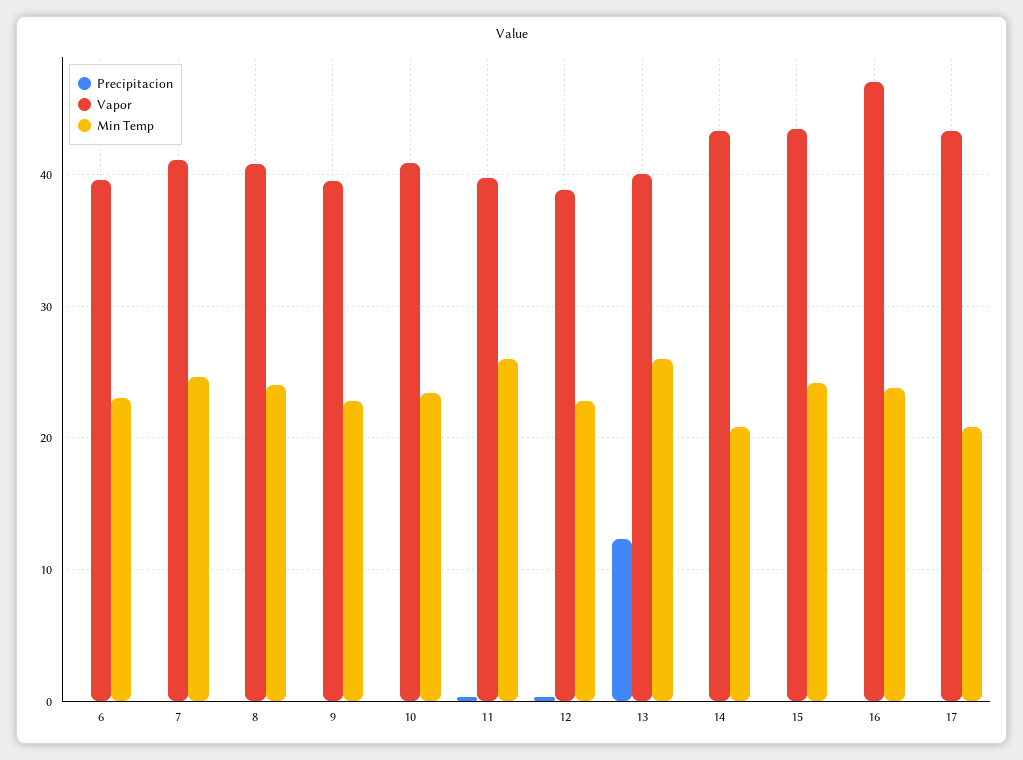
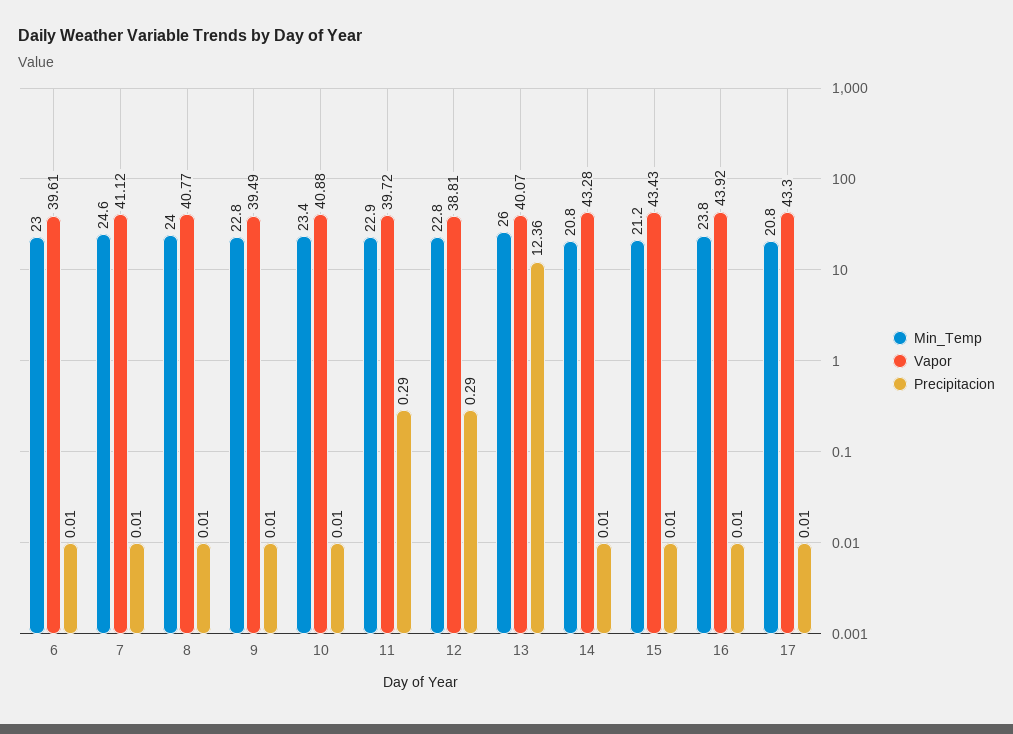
  {
    "Precipitacion": {
      "6": 0.01,
      "7": 0.01,
      "8": 0.01,
      "9": 0.01,
      "10": 0.01,
      "11": 0.29,
      "12": 0.29,
      "13": 12.36,
      "14": 0.01,
      "15": 0.01,
      "16": 0.01,
      "17": 0.01
    },
    "Vapor": {
      "6": 39.61,
      "7": 41.12,
      "8": 40.77,
      "9": 39.49,
      "10": 40.88,
      "11": 39.72,
      "12": 38.81,
      "13": 40.07,
      "14": 43.28,
      "15": 43.43,
-     "16": 47,
+     "16": 43.92,
      "17": 43.3
    },
    "Min Temp": {
      "6": 23,
      "7": 24.6,
      "8": 24,
      "9": 22.8,
      "10": 23.4,
-     "11": 26,
+     "11": 22.9,
      "12": 22.8,
      "13": 26,
      "14": 20.8,
-     "15": 24,
+     "15": 21.2,
      "16": 23.8,
      "17": 20.8
    }
  }

